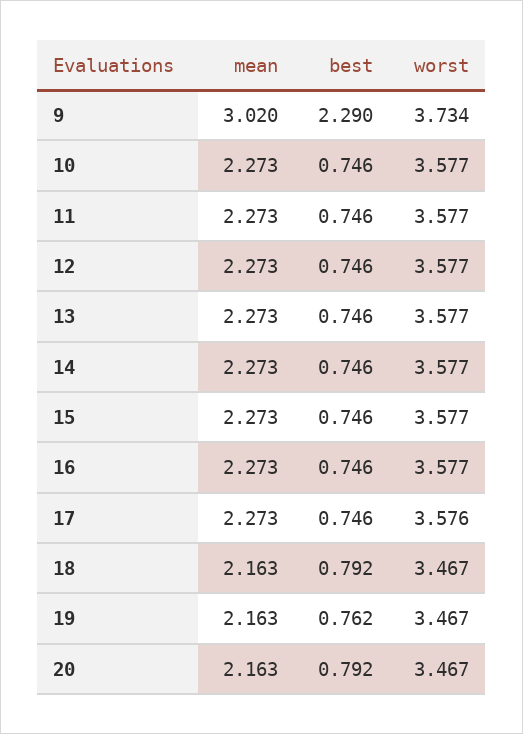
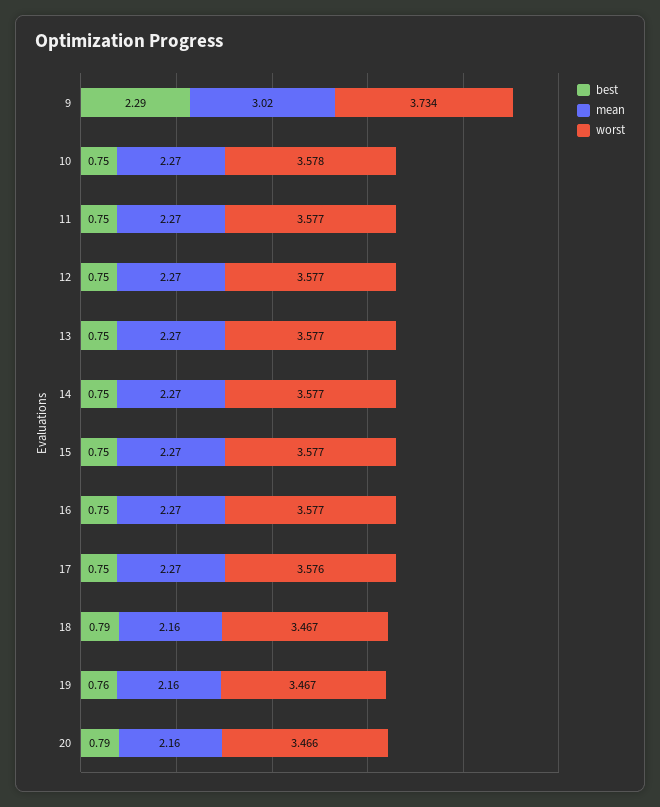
  {
    "mean": {
      "9": 3.02,
      "10": 2.273,
      "11": 2.273,
      "12": 2.273,
      "13": 2.273,
      "14": 2.273,
      "15": 2.273,
      "16": 2.273,
      "17": 2.273,
      "18": 2.163,
      "19": 2.163,
      "20": 2.163
    },
    "best": {
      "9": 2.29,
      "10": 0.746,
      "11": 0.746,
      "12": 0.746,
      "13": 0.746,
      "14": 0.746,
      "15": 0.746,
      "16": 0.746,
      "17": 0.746,
      "18": 0.792,
      "19": 0.762,
      "20": 0.792
    },
    "worst": {
      "9": 3.734,
-     "10": 3.577,
+     "10": 3.578,
      "11": 3.577,
      "12": 3.577,
      "13": 3.577,
      "14": 3.577,
      "15": 3.577,
      "16": 3.577,
      "17": 3.576,
      "18": 3.467,
      "19": 3.467,
-     "20": 3.467
+     "20": 3.466
    }
  }

